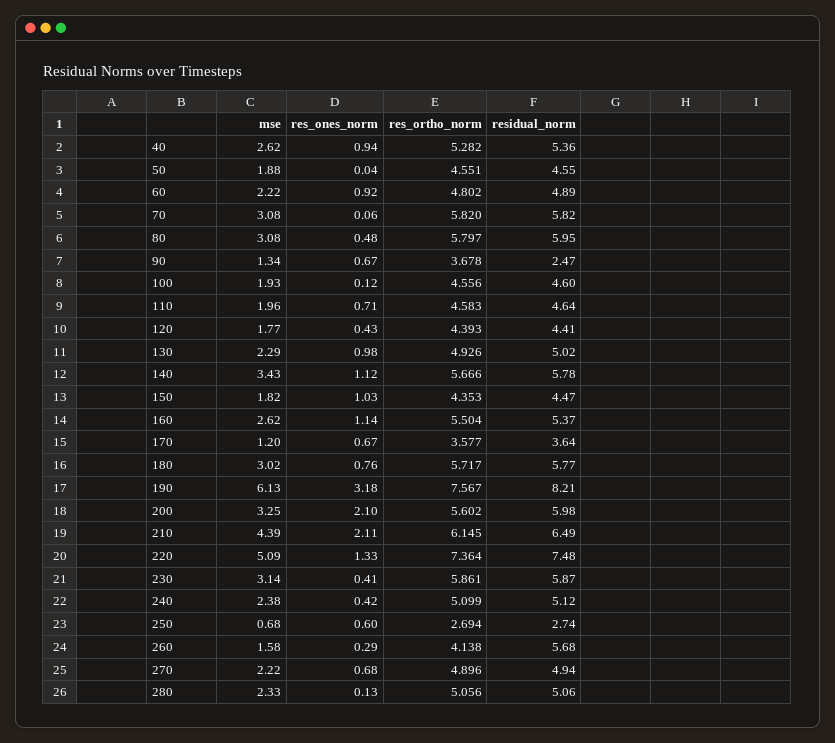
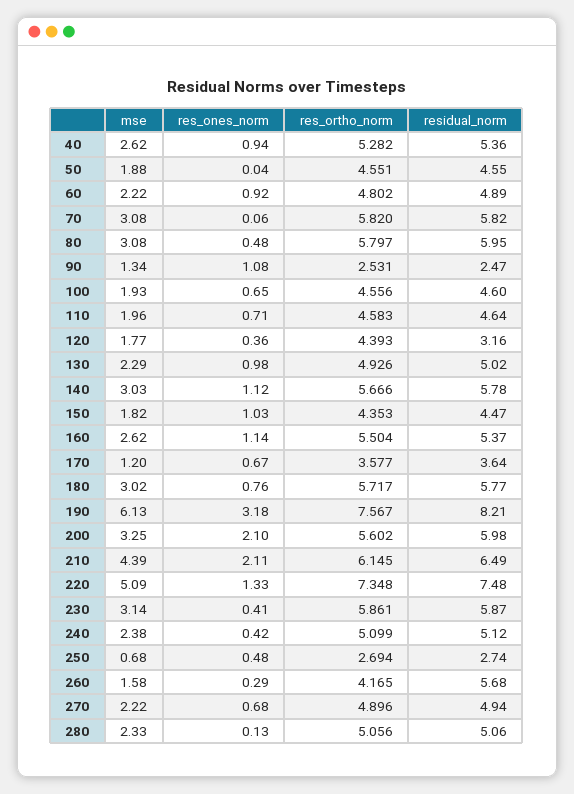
  {
    "mse": {
      "40": 2.62,
      "50": 1.88,
      "60": 2.22,
      "70": 3.08,
      "80": 3.08,
      "90": 1.34,
      "100": 1.93,
      "110": 1.96,
      "120": 1.77,
      "130": 2.29,
-     "140": 3.43,
+     "140": 3.03,
      "150": 1.82,
      "160": 2.62,
      "170": 1.2,
      "180": 3.02,
      "190": 6.13,
      "200": 3.25,
      "210": 4.39,
      "220": 5.09,
      "230": 3.14,
      "240": 2.38,
      "250": 0.68,
      "260": 1.58,
      "270": 2.22,
      "280": 2.33
    },
    "res_ones_norm": {
      "40": 0.94,
      "50": 0.04,
      "60": 0.92,
      "70": 0.06,
      "80": 0.48,
-     "90": 0.67,
+     "90": 1.08,
-     "100": 0.12,
+     "100": 0.65,
      "110": 0.71,
-     "120": 0.43,
+     "120": 0.36,
      "130": 0.98,
      "140": 1.12,
      "150": 1.03,
      "160": 1.14,
      "170": 0.67,
      "180": 0.76,
      "190": 3.18,
      "200": 2.1,
      "210": 2.11,
      "220": 1.33,
      "230": 0.41,
      "240": 0.42,
-     "250": 0.6,
+     "250": 0.48,
      "260": 0.29,
      "270": 0.68,
      "280": 0.13
    },
    "res_ortho_norm": {
      "40": 5.282,
      "50": 4.551,
      "60": 4.802,
      "70": 5.82,
      "80": 5.797,
-     "90": 3.678,
+     "90": 2.531,
      "100": 4.556,
      "110": 4.583,
      "120": 4.393,
      "130": 4.926,
      "140": 5.666,
      "150": 4.353,
      "160": 5.504,
      "170": 3.577,
      "180": 5.717,
      "190": 7.567,
      "200": 5.602,
      "210": 6.145,
-     "220": 7.364,
+     "220": 7.348,
      "230": 5.861,
      "240": 5.099,
      "250": 2.694,
-     "260": 4.138,
+     "260": 4.165,
      "270": 4.896,
      "280": 5.056
    },
    "residual_norm": {
      "40": 5.36,
      "50": 4.55,
      "60": 4.89,
      "70": 5.82,
      "80": 5.95,
      "90": 2.47,
      "100": 4.6,
      "110": 4.64,
-     "120": 4.41,
+     "120": 3.16,
      "130": 5.02,
      "140": 5.78,
      "150": 4.47,
      "160": 5.37,
      "170": 3.64,
      "180": 5.77,
      "190": 8.21,
      "200": 5.98,
      "210": 6.49,
      "220": 7.48,
      "230": 5.87,
      "240": 5.12,
      "250": 2.74,
      "260": 5.68,
      "270": 4.94,
      "280": 5.06
    }
  }

